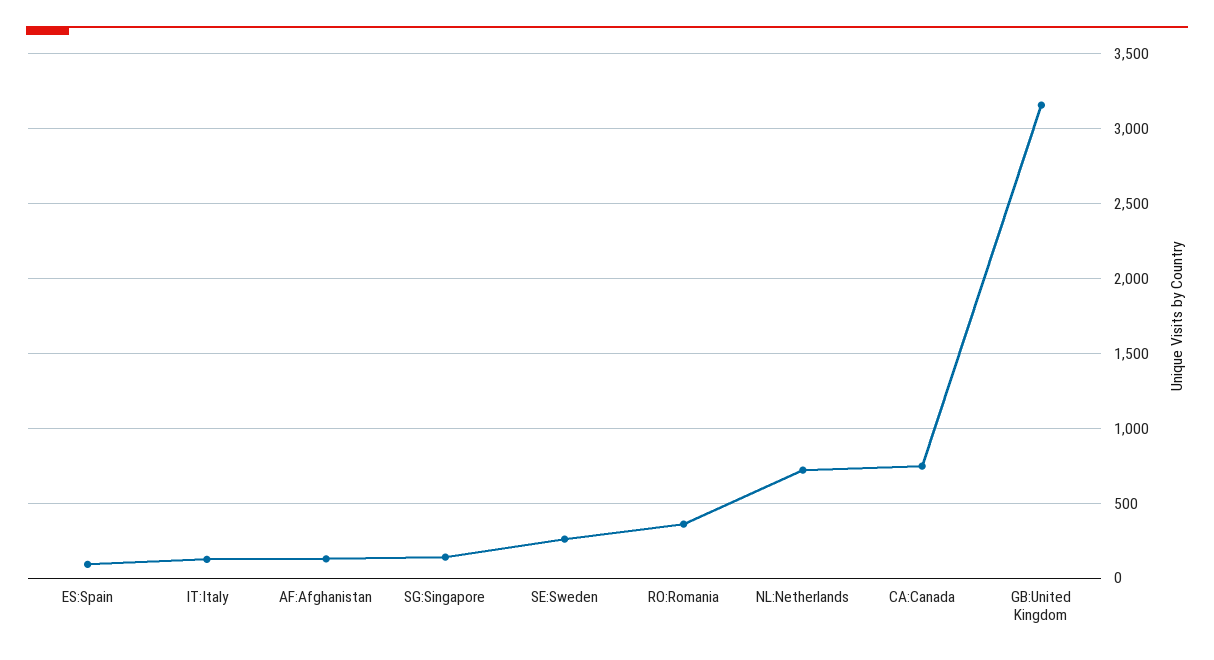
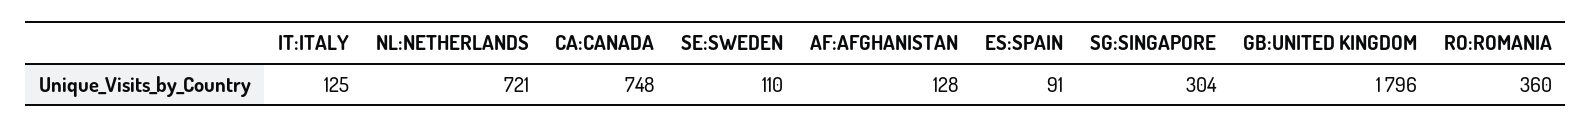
  {
    "ES:Spain": 91,
    "IT:Italy": 125,
    "AF:Afghanistan": 128,
-   "SG:Singapore": 150,
+   "SG:Singapore": 304,
-   "SE:Sweden": 250,
+   "SE:Sweden": 110,
    "RO:Romania": 360,
    "NL:Netherlands": 721,
    "CA:Canada": 748,
-   "GB:United Kingdom": 3150
+   "GB:United Kingdom": 1796
  }

